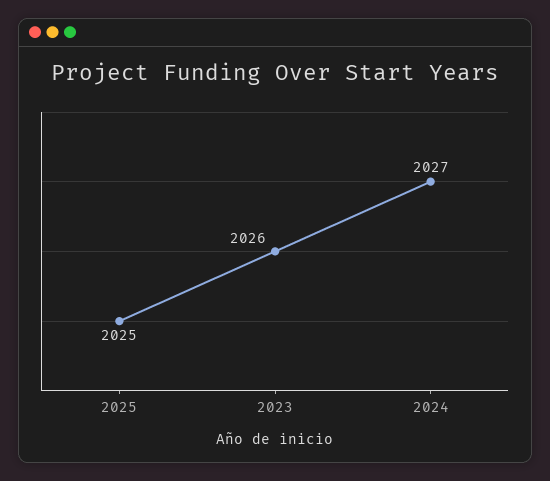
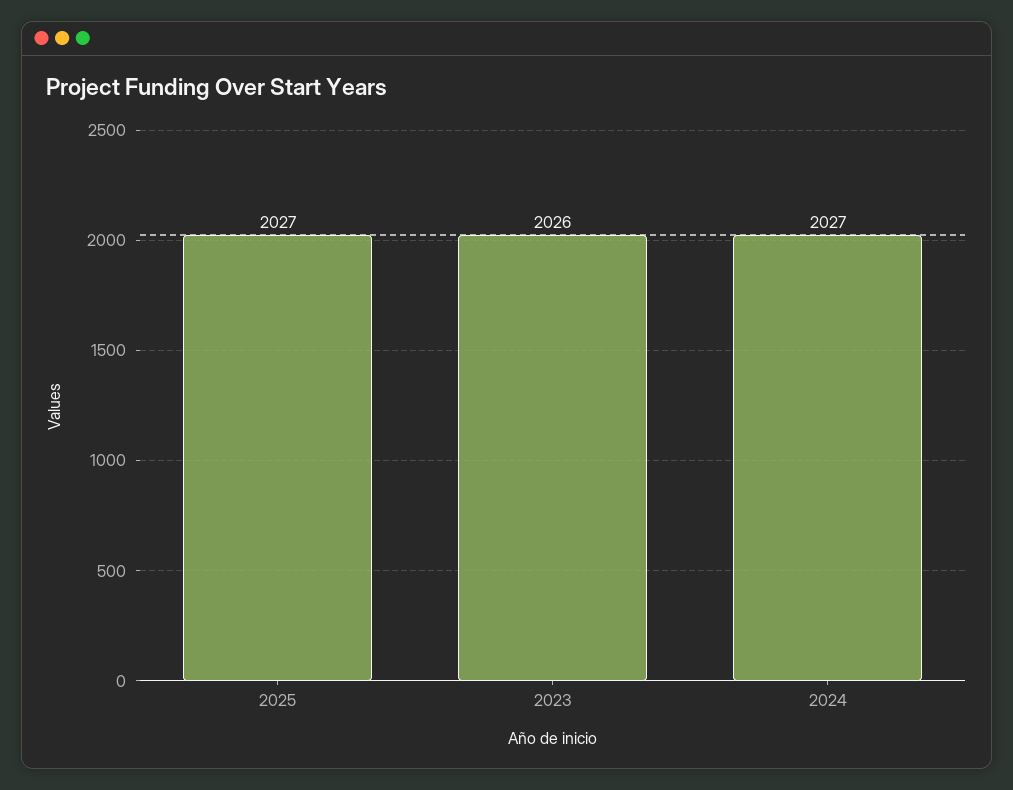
  {
-   "2025": 2025,
+   "2025": 2027,
    "2023": 2026,
    "2024": 2027
  }

